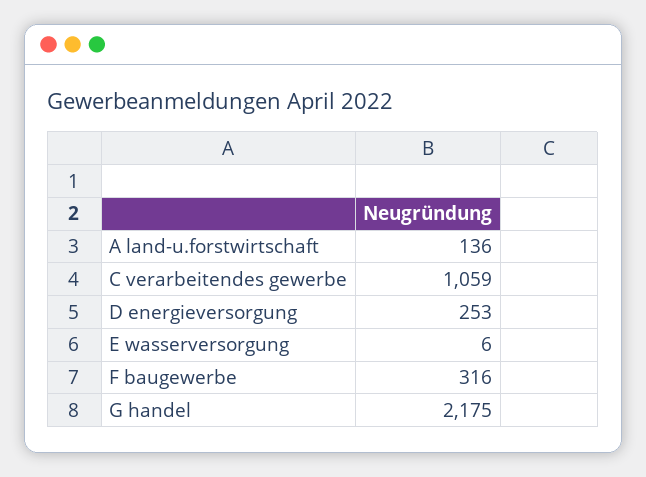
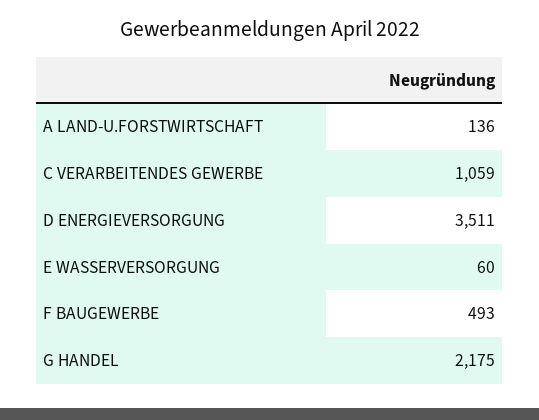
  {
    "A land-u.forstwirtschaft": 136,
    "C verarbeitendes gewerbe": 1059,
-   "D energieversorgung": 253,
+   "D energieversorgung": 3511,
-   "E wasserversorgung": 6,
+   "E wasserversorgung": 60,
-   "F baugewerbe": 316,
+   "F baugewerbe": 493,
    "G handel": 2175
  }

